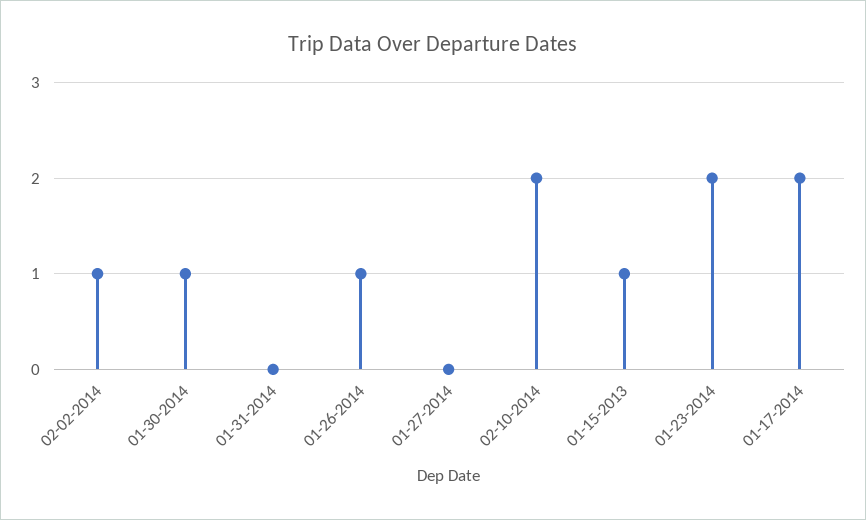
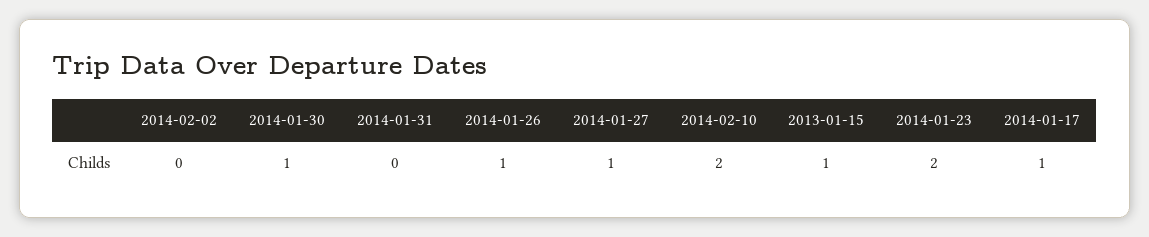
  {
-   "02-02-2014": 1,
+   "02-02-2014": 0,
    "01-30-2014": 1,
    "01-31-2014": 0,
    "01-26-2014": 1,
-   "01-27-2014": 0,
+   "01-27-2014": 1,
    "02-10-2014": 2,
    "01-15-2013": 1,
    "01-23-2014": 2,
-   "01-17-2014": 2
+   "01-17-2014": 1
  }

